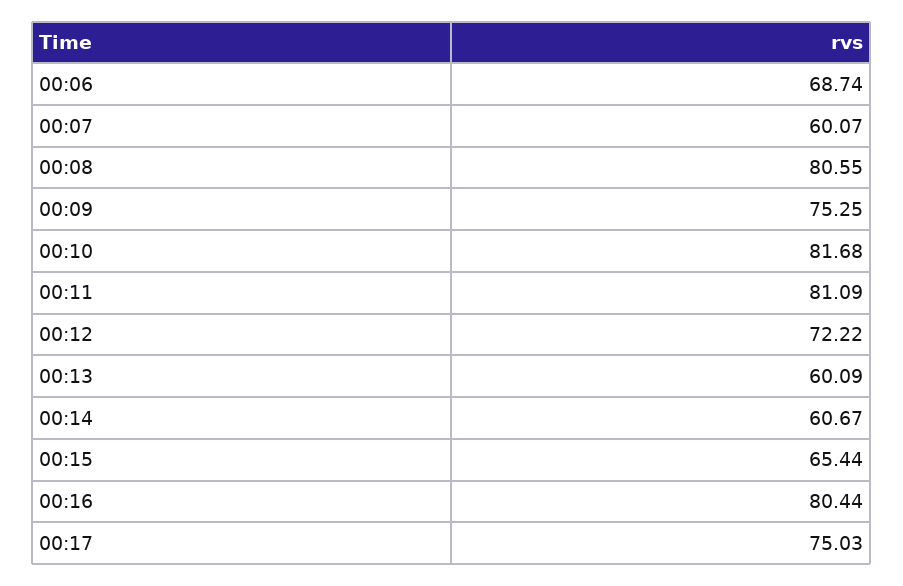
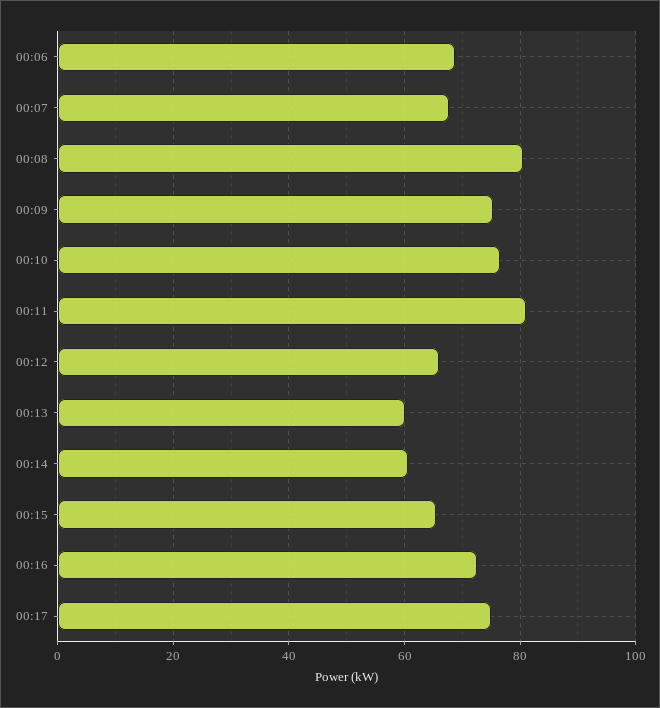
  {
    "00:06": 68.74,
-   "00:07": 60.07,
+   "00:07": 68,
    "00:08": 80.55,
    "00:09": 75.25,
-   "00:10": 81.68,
+   "00:10": 76,
    "00:11": 81.09,
-   "00:12": 72.22,
+   "00:12": 66,
    "00:13": 60.09,
    "00:14": 60.67,
    "00:15": 65.44,
-   "00:16": 80.44,
+   "00:16": 72,
    "00:17": 75.03
  }

